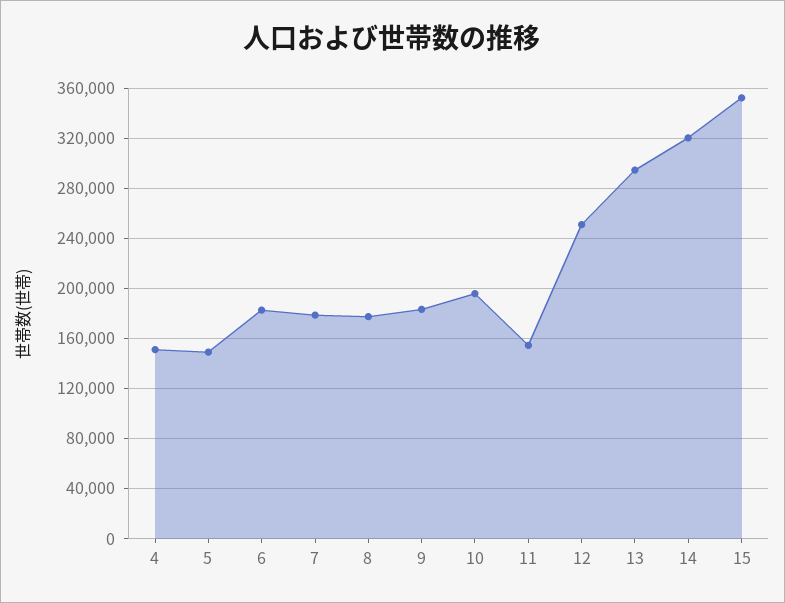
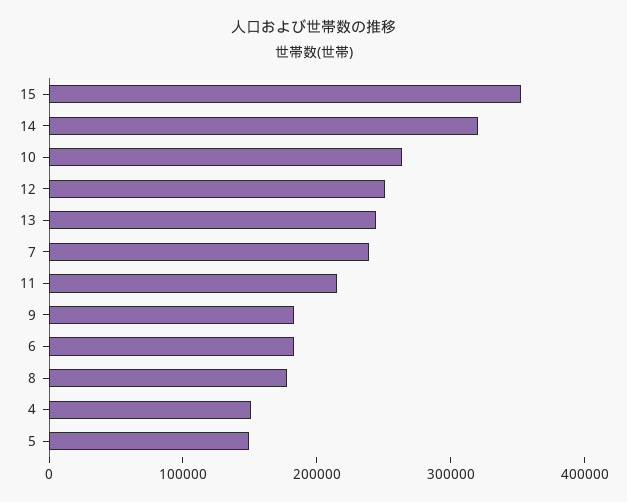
  {
    "4": 150000,
    "5": 150000,
    "6": 185000,
-   "7": 180000,
+   "7": 240000,
    "8": 175000,
    "9": 185000,
-   "10": 195000,
+   "10": 260000,
-   "11": 155000,
+   "11": 220000,
    "12": 250000,
-   "13": 295000,
+   "13": 240000,
    "14": 320000,
    "15": 350000
  }

